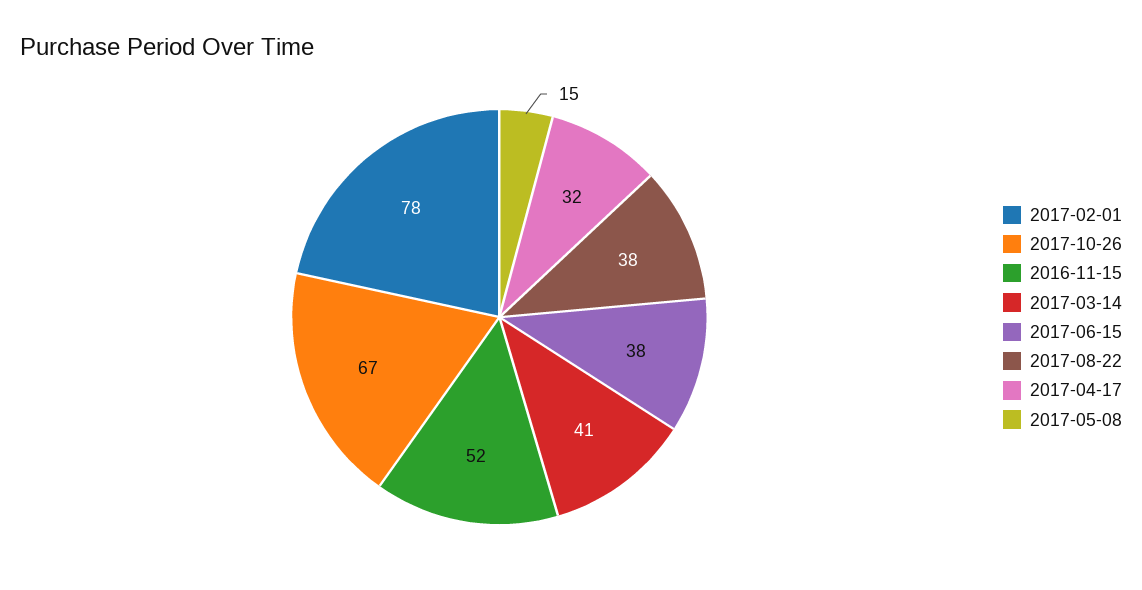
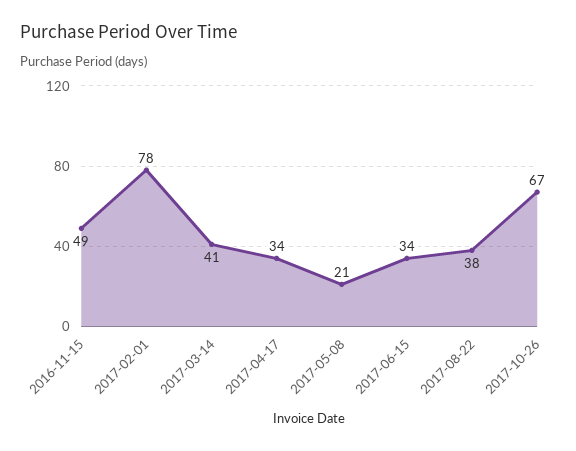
  {
    "2017-02-01": 78,
    "2017-10-26": 67,
-   "2016-11-15": 52,
+   "2016-11-15": 49,
    "2017-03-14": 41,
-   "2017-06-15": 38,
+   "2017-06-15": 34,
    "2017-08-22": 38,
-   "2017-04-17": 32,
+   "2017-04-17": 34,
-   "2017-05-08": 15
+   "2017-05-08": 21
  }

